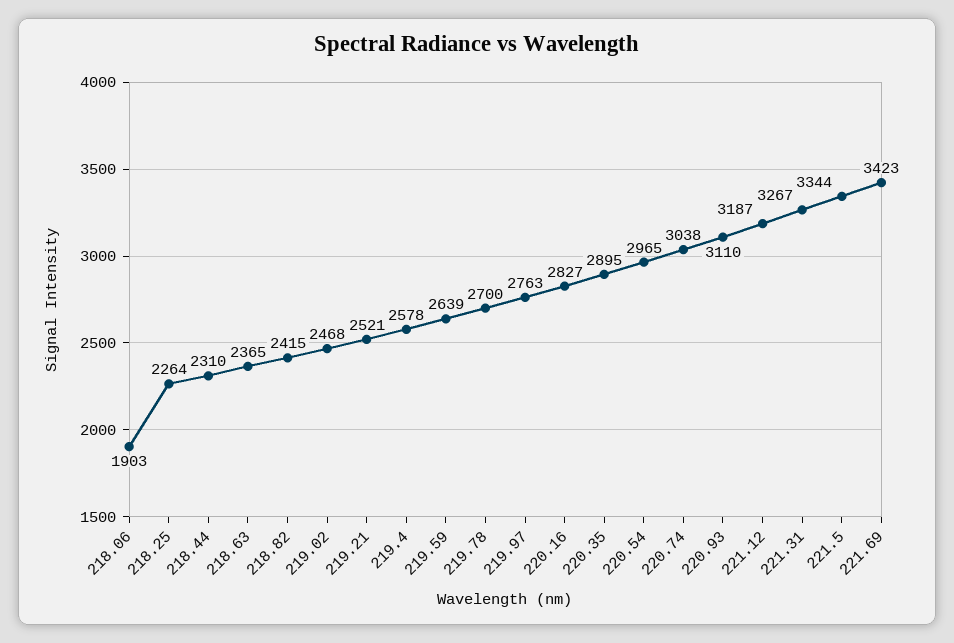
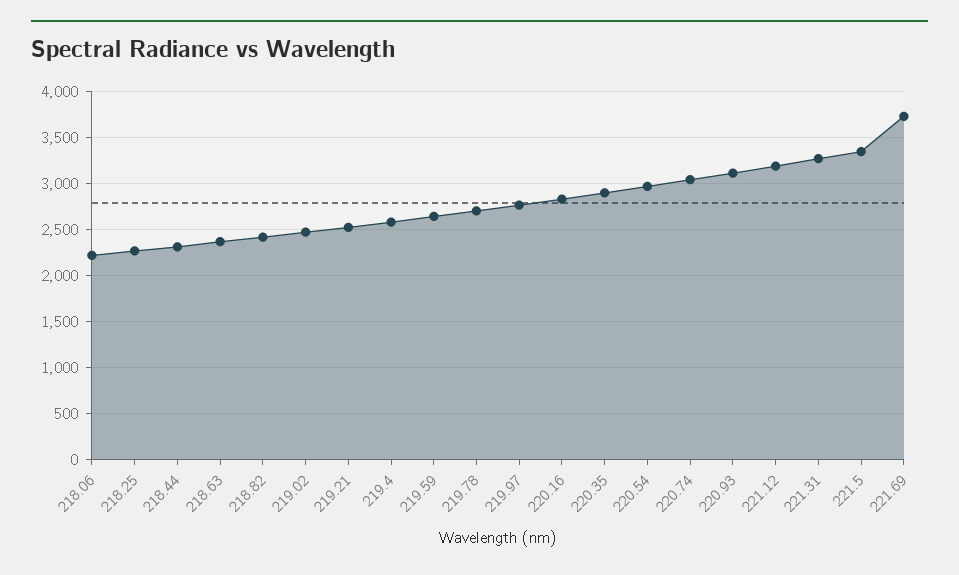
  {
-   "218.06": 1903,
+   "218.06": 2200,
    "218.25": 2264,
    "218.44": 2310,
    "218.63": 2365,
    "218.82": 2415,
    "219.02": 2468,
    "219.21": 2521,
    "219.4": 2578,
    "219.59": 2639,
    "219.78": 2700,
    "219.97": 2763,
    "220.16": 2827,
    "220.35": 2895,
    "220.54": 2965,
    "220.74": 3038,
    "220.93": 3110,
    "221.12": 3187,
    "221.31": 3267,
    "221.5": 3344,
-   "221.69": 3423
+   "221.69": 3700
  }

